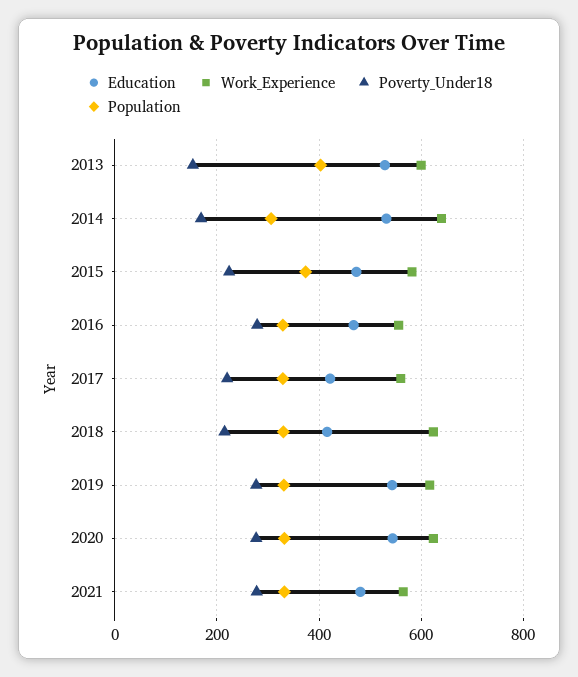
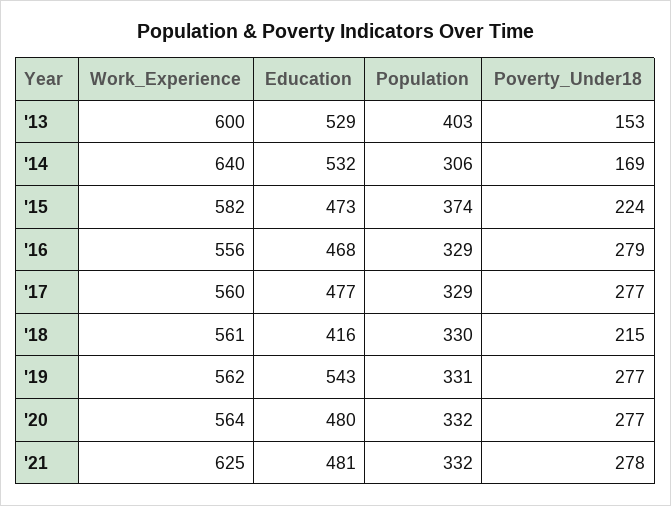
  {
    "Education": {
      "2013": 529,
      "2014": 532,
      "2015": 473,
      "2016": 468,
-     "2017": 420,
+     "2017": 477,
      "2018": 416,
      "2019": 543,
-     "2020": 540,
+     "2020": 480,
      "2021": 481
    },
    "Work_Experience": {
      "2013": 600,
      "2014": 640,
      "2015": 582,
      "2016": 556,
      "2017": 560,
-     "2018": 620,
+     "2018": 561,
-     "2019": 620,
+     "2019": 562,
-     "2020": 620,
+     "2020": 564,
-     "2021": 560
+     "2021": 625
    },
    "Poverty_Under18": {
      "2013": 153,
      "2014": 169,
      "2015": 224,
      "2016": 279,
-     "2017": 220,
+     "2017": 277,
      "2018": 215,
      "2019": 277,
      "2020": 277,
      "2021": 278
    },
    "Population": {
      "2013": 403,
      "2014": 306,
      "2015": 374,
      "2016": 329,
      "2017": 329,
      "2018": 330,
      "2019": 331,
      "2020": 332,
      "2021": 332
    }
  }

